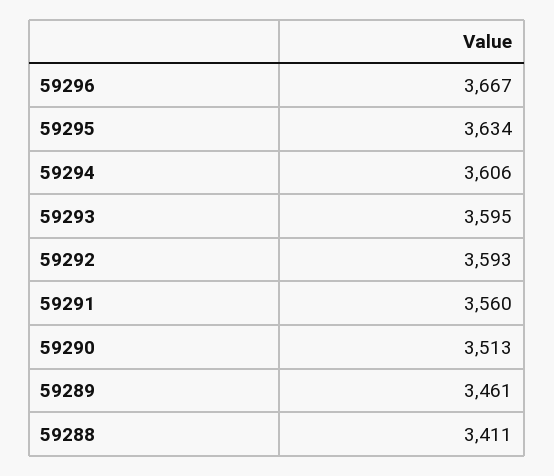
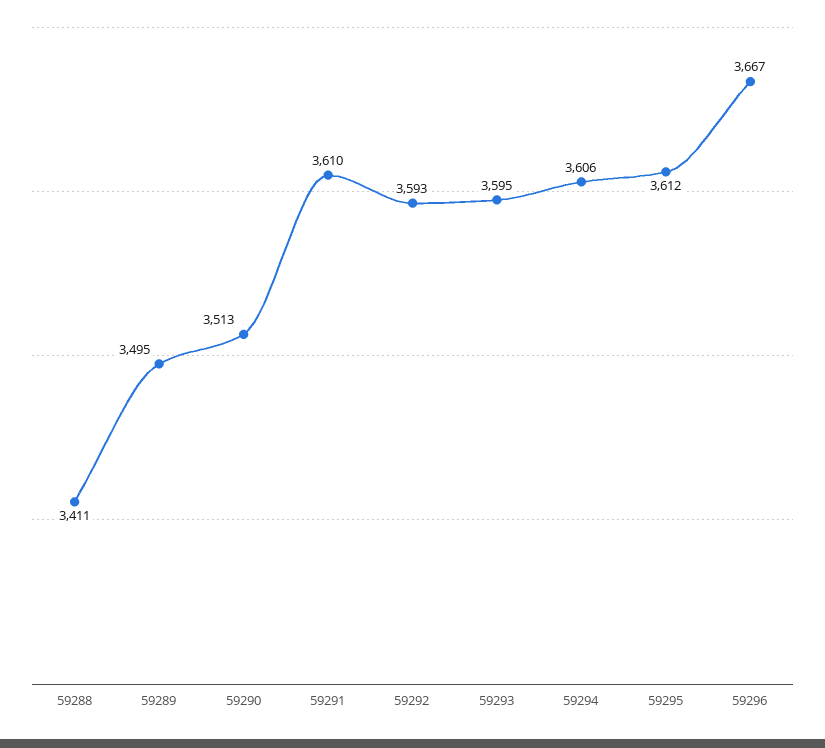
  {
    "59296": 3667,
-   "59295": 3634,
+   "59295": 3612,
    "59294": 3606,
    "59293": 3595,
    "59292": 3593,
-   "59291": 3560,
+   "59291": 3610,
    "59290": 3513,
-   "59289": 3461,
+   "59289": 3495,
    "59288": 3411
  }

